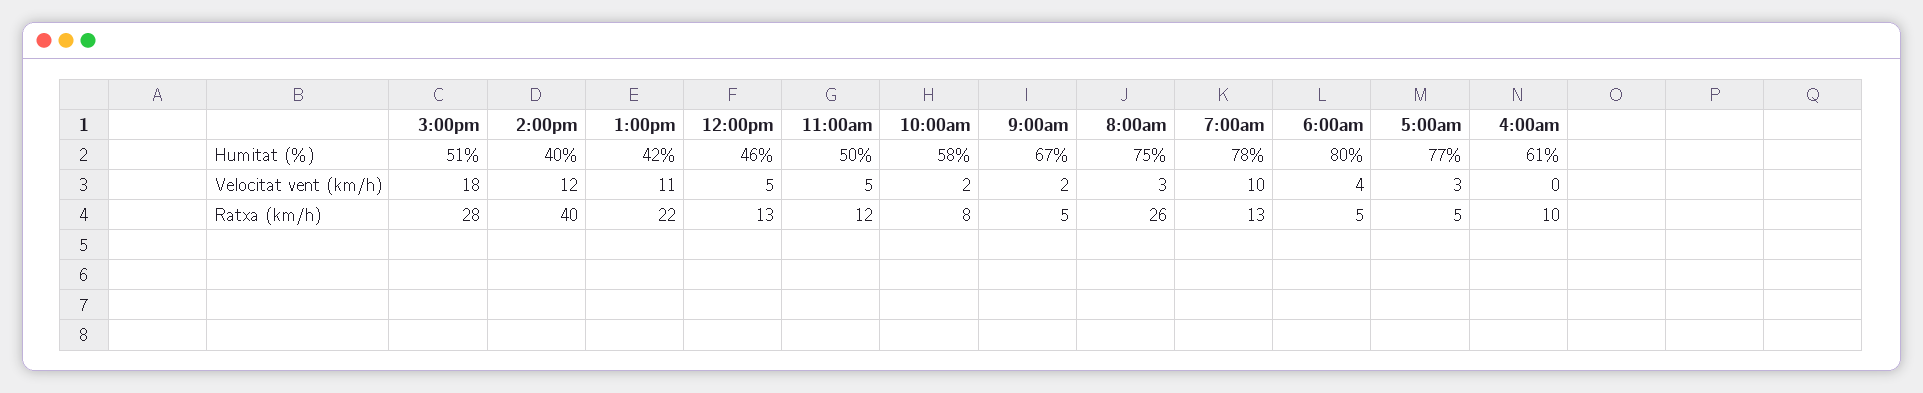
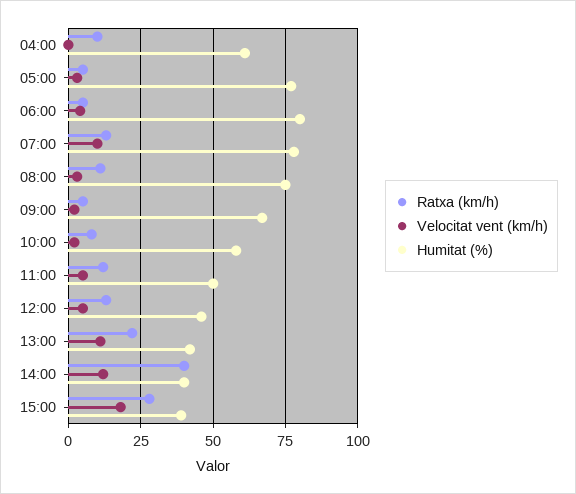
  {
    "Humitat (%)": {
-     "3:00pm": 51,
+     "3:00pm": 40,
      "2:00pm": 40,
      "1:00pm": 42,
      "12:00pm": 46,
      "11:00am": 50,
      "10:00am": 58,
      "9:00am": 67,
      "8:00am": 75,
      "7:00am": 78,
      "6:00am": 80,
      "5:00am": 77,
      "4:00am": 61
    },
    "Velocitat vent (km/h)": {
      "3:00pm": 18,
      "2:00pm": 12,
      "1:00pm": 11,
      "12:00pm": 5,
      "11:00am": 5,
      "10:00am": 2,
      "9:00am": 2,
      "8:00am": 3,
      "7:00am": 10,
      "6:00am": 4,
      "5:00am": 3,
      "4:00am": 0
    },
    "Ratxa (km/h)": {
      "3:00pm": 28,
      "2:00pm": 40,
      "1:00pm": 22,
      "12:00pm": 13,
      "11:00am": 12,
      "10:00am": 8,
      "9:00am": 5,
-     "8:00am": 26,
+     "8:00am": 10,
      "7:00am": 13,
      "6:00am": 5,
      "5:00am": 5,
      "4:00am": 10
    }
  }

